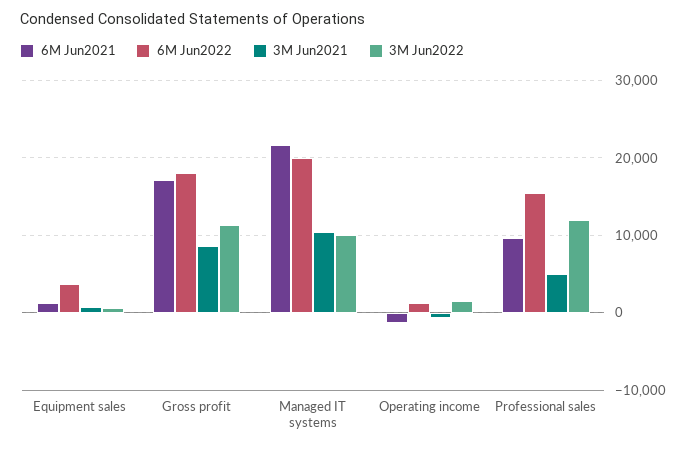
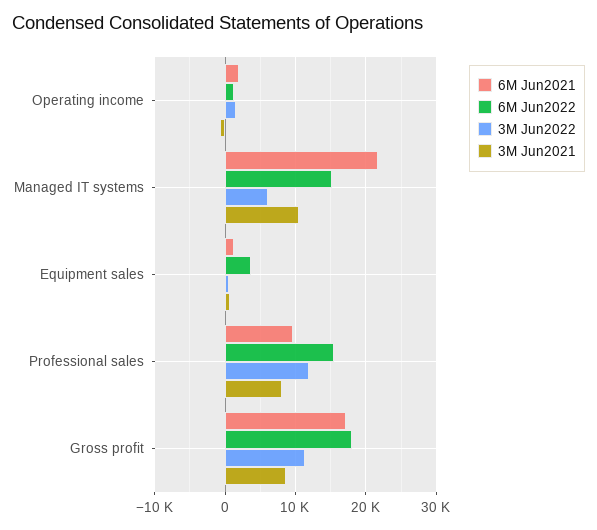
  {
    "6M Jun2021": {
      "Equipment sales": 1000,
      "Gross profit": 17000,
      "Managed IT systems": 22000,
-     "Operating income": -1000,
+     "Operating income": 2000,
      "Professional sales": 10000
    },
    "6M Jun2022": {
      "Equipment sales": 4000,
      "Gross profit": 18000,
-     "Managed IT systems": 20000,
+     "Managed IT systems": 15000,
      "Operating income": 1000,
      "Professional sales": 15000
    },
    "3M Jun2021": {
      "Equipment sales": 1000,
      "Gross profit": 9000,
      "Managed IT systems": 10000,
      "Operating income": -1000,
-     "Professional sales": 5000
+     "Professional sales": 8000
    },
    "3M Jun2022": {
      "Equipment sales": 1000,
      "Gross profit": 11000,
-     "Managed IT systems": 10000,
+     "Managed IT systems": 6000,
      "Operating income": 2000,
      "Professional sales": 12000
    }
  }

